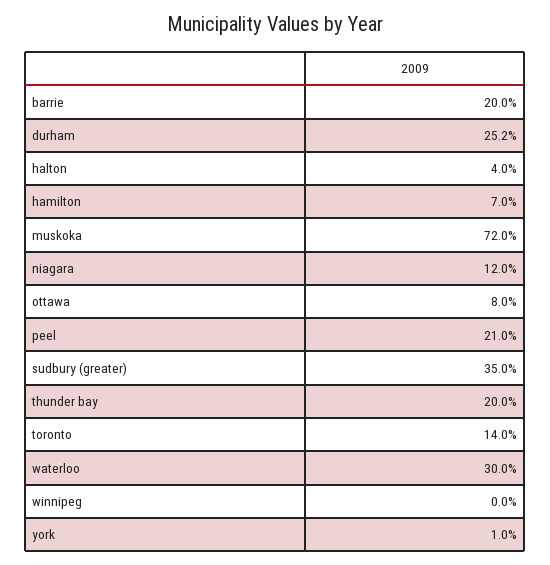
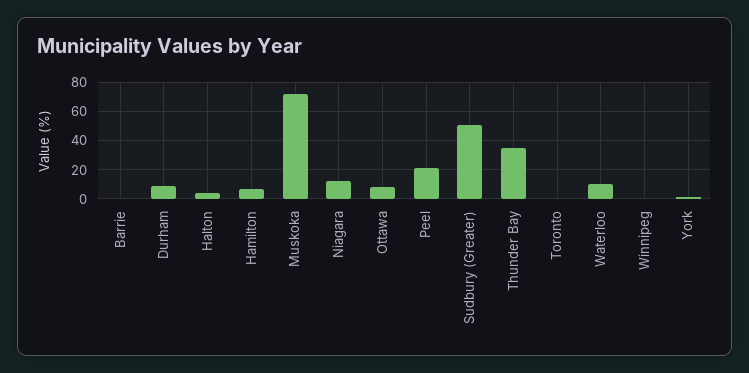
  {
-   "barrie": 20,
+   "barrie": 0,
-   "durham": 25.2,
+   "durham": 10,
    "halton": 4,
    "hamilton": 7,
    "muskoka": 72,
    "niagara": 12,
    "ottawa": 8,
    "peel": 21,
-   "sudbury (greater)": 35,
+   "sudbury (greater)": 50,
-   "thunder bay": 20,
+   "thunder bay": 35,
-   "toronto": 14,
+   "toronto": 0,
-   "waterloo": 30,
+   "waterloo": 10,
    "winnipeg": 0,
    "york": 1
  }

